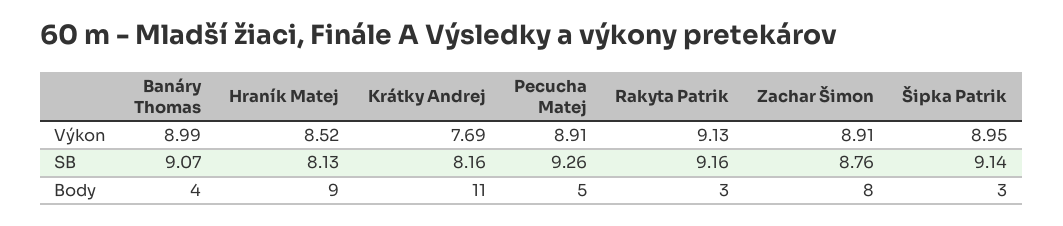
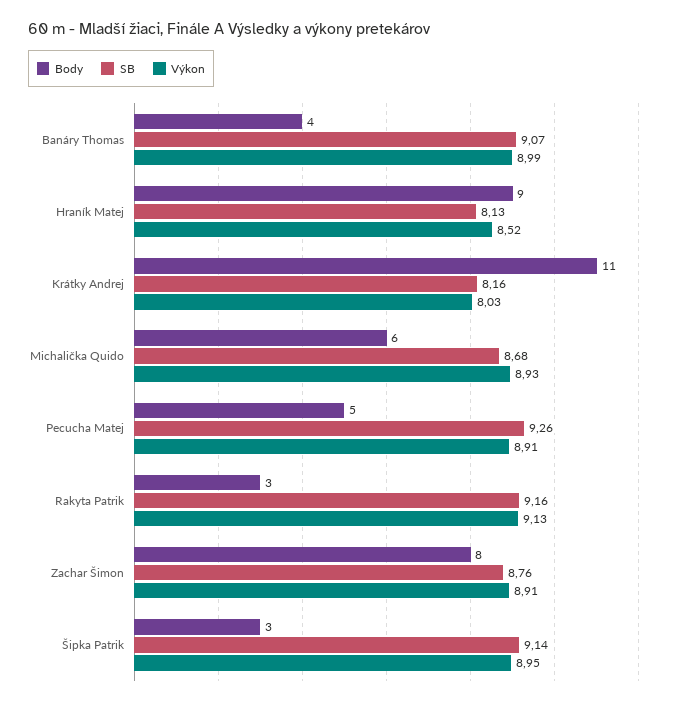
  {
    "Výkon": {
      "Banáry Thomas": 8.99,
      "Hraník Matej": 8.52,
-     "Krátky Andrej": 7.69,
+     "Krátky Andrej": 8.03,
      "Pecucha Matej": 8.91,
      "Rakyta Patrik": 9.13,
      "Zachar Šimon": 8.91,
-     "Šipka Patrik": 8.95
+     "Šipka Patrik": 8.95,
+     "Michalička Quido": 8.93
    },
    "SB": {
      "Banáry Thomas": 9.07,
      "Hraník Matej": 8.13,
      "Krátky Andrej": 8.16,
      "Pecucha Matej": 9.26,
      "Rakyta Patrik": 9.16,
      "Zachar Šimon": 8.76,
-     "Šipka Patrik": 9.14
+     "Šipka Patrik": 9.14,
+     "Michalička Quido": 8.68
    },
    "Body": {
      "Banáry Thomas": 4,
      "Hraník Matej": 9,
      "Krátky Andrej": 11,
      "Pecucha Matej": 5,
      "Rakyta Patrik": 3,
      "Zachar Šimon": 8,
-     "Šipka Patrik": 3
+     "Šipka Patrik": 3,
+     "Michalička Quido": 6
    }
  }

